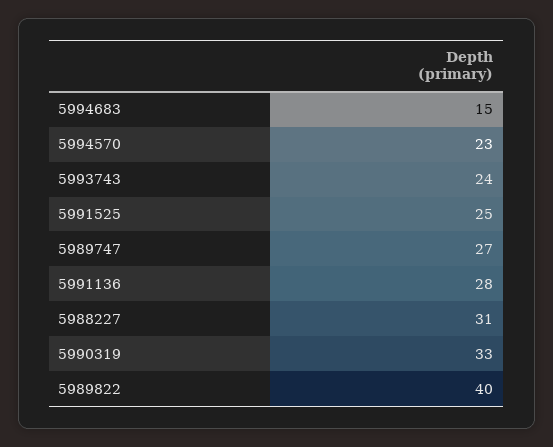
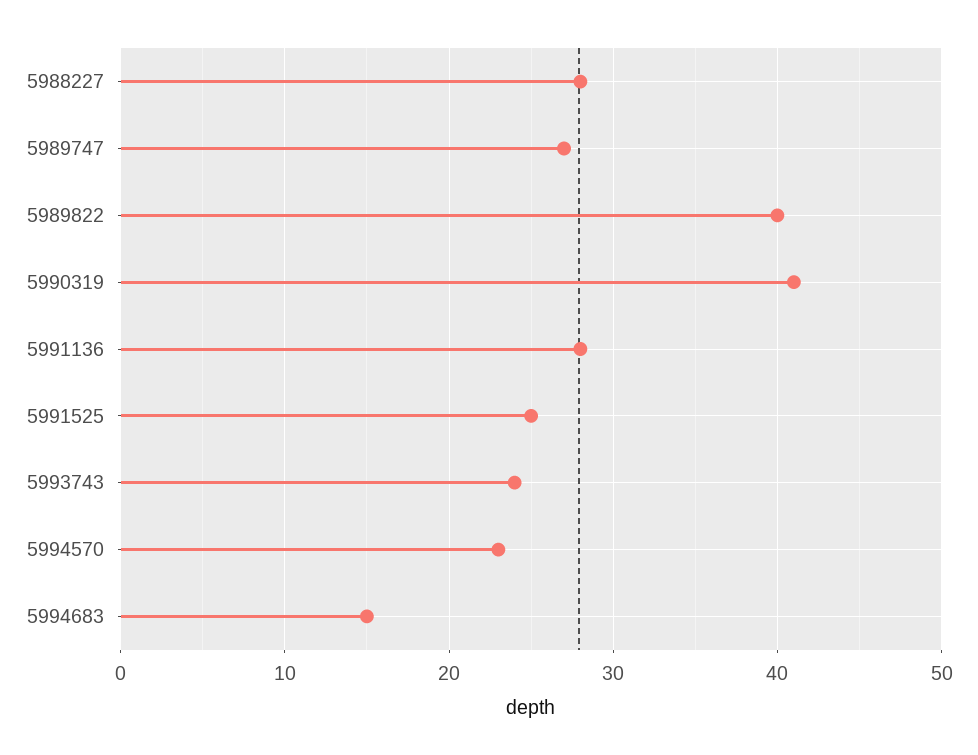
  {
    "5994683": 15,
    "5994570": 23,
    "5993743": 24,
    "5991525": 25,
    "5989747": 27,
    "5991136": 28,
-   "5988227": 31,
+   "5988227": 28,
-   "5990319": 33,
+   "5990319": 41,
    "5989822": 40
  }

